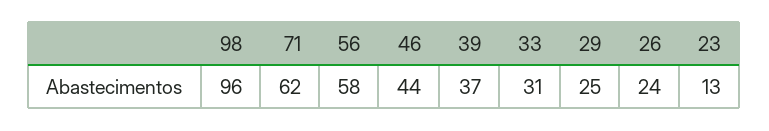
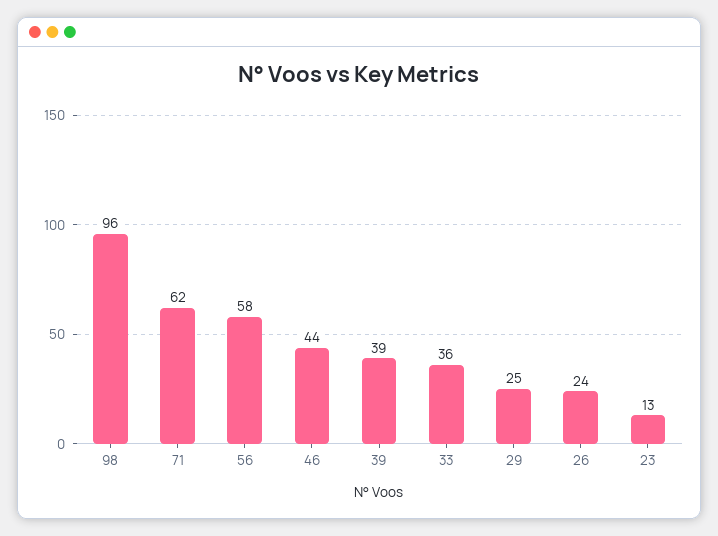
  {
    "98": 96,
    "71": 62,
    "56": 58,
    "46": 44,
-   "39": 37,
+   "39": 39,
-   "33": 31,
+   "33": 36,
    "29": 25,
    "26": 24,
    "23": 13
  }

